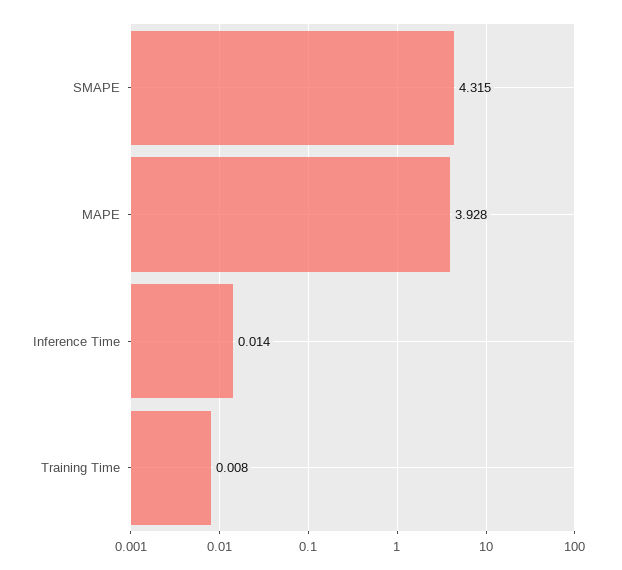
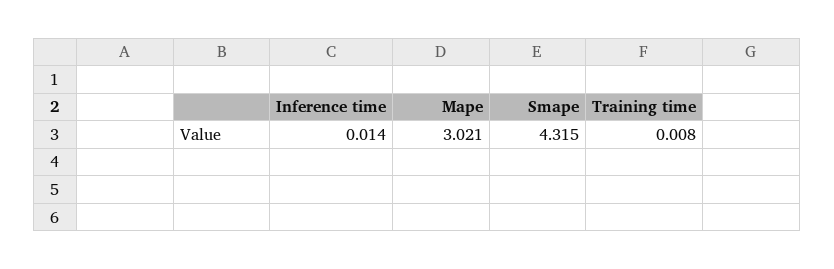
  {
    "SMAPE": 4.315,
-   "MAPE": 3.928,
+   "MAPE": 3.021,
    "Inference Time": 0.014,
    "Training Time": 0.008
  }

